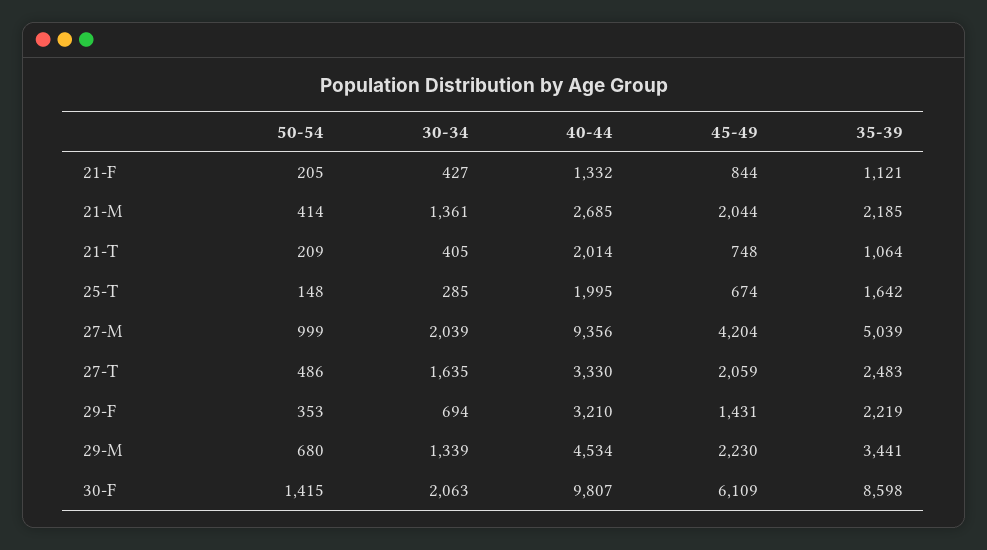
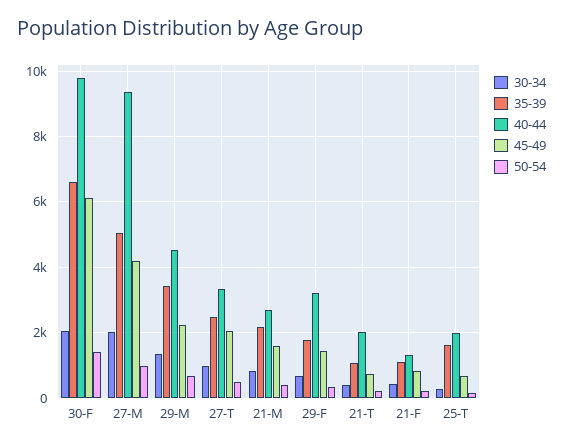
  {
    "50-54": {
      "21-F": 205,
      "21-M": 414,
      "21-T": 209,
      "25-T": 148,
      "27-M": 999,
      "27-T": 486,
      "29-F": 353,
      "29-M": 680,
      "30-F": 1415
    },
    "30-34": {
      "21-F": 427,
-     "21-M": 1361,
+     "21-M": 800,
      "21-T": 405,
      "25-T": 285,
      "27-M": 2039,
-     "27-T": 1635,
+     "27-T": 1000,
      "29-F": 694,
      "29-M": 1339,
      "30-F": 2063
    },
    "40-44": {
      "21-F": 1332,
      "21-M": 2685,
      "21-T": 2014,
      "25-T": 1995,
      "27-M": 9356,
      "27-T": 3330,
      "29-F": 3210,
      "29-M": 4534,
      "30-F": 9807
    },
    "45-49": {
      "21-F": 844,
-     "21-M": 2044,
+     "21-M": 1600,
      "21-T": 748,
      "25-T": 674,
      "27-M": 4204,
      "27-T": 2059,
      "29-F": 1431,
      "29-M": 2230,
      "30-F": 6109
    },
    "35-39": {
      "21-F": 1121,
      "21-M": 2185,
      "21-T": 1064,
      "25-T": 1642,
      "27-M": 5039,
      "27-T": 2483,
-     "29-F": 2219,
+     "29-F": 1800,
      "29-M": 3441,
-     "30-F": 8598
+     "30-F": 6600
    }
  }

